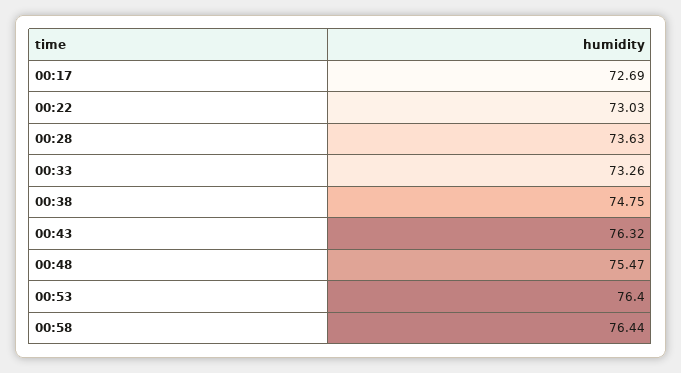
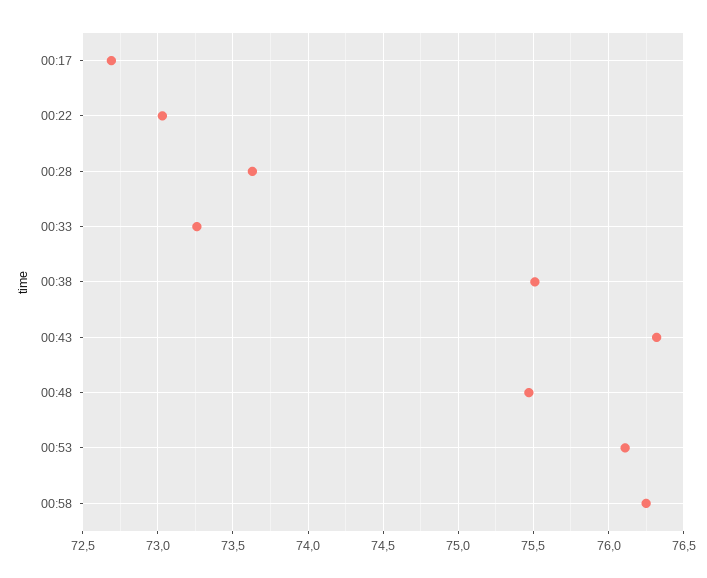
  {
    "00:17": 72.69,
    "00:22": 73.03,
    "00:28": 73.63,
    "00:33": 73.26,
-   "00:38": 74.75,
+   "00:38": 75.5,
    "00:43": 76.32,
    "00:48": 75.47,
-   "00:53": 76.4,
+   "00:53": 76.1,
-   "00:58": 76.44
+   "00:58": 76.25
  }

